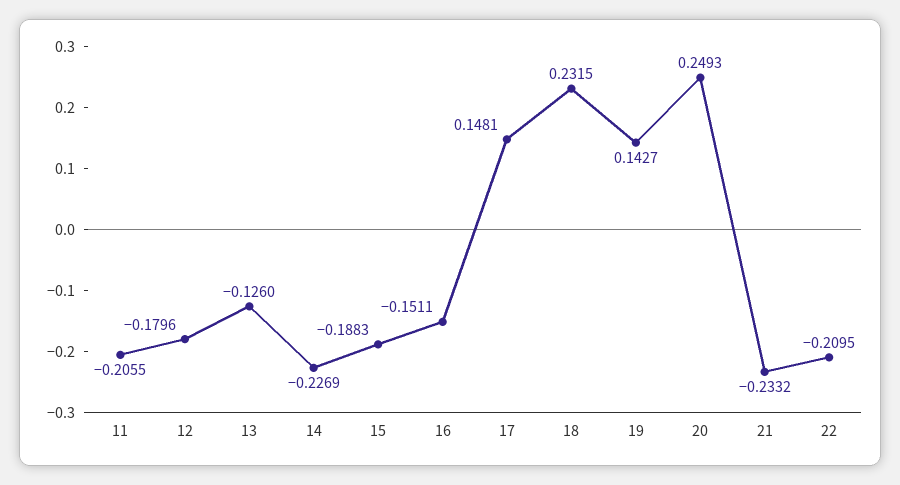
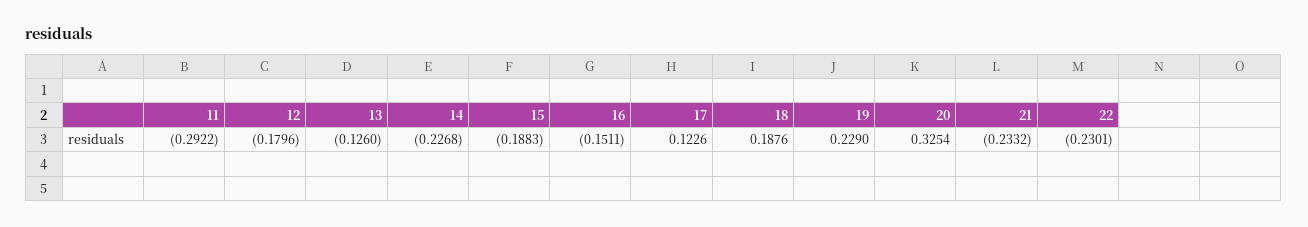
  {
-   "11": -0.2055,
+   "11": -0.2922,
    "12": -0.1796,
    "13": -0.126,
-   "14": -0.2269,
+   "14": -0.2268,
    "15": -0.1883,
    "16": -0.1511,
-   "17": 0.1481,
+   "17": 0.1226,
-   "18": 0.2315,
+   "18": 0.1876,
-   "19": 0.1427,
+   "19": 0.229,
-   "20": 0.2493,
+   "20": 0.3254,
    "21": -0.2332,
-   "22": -0.2095
+   "22": -0.2301
  }

